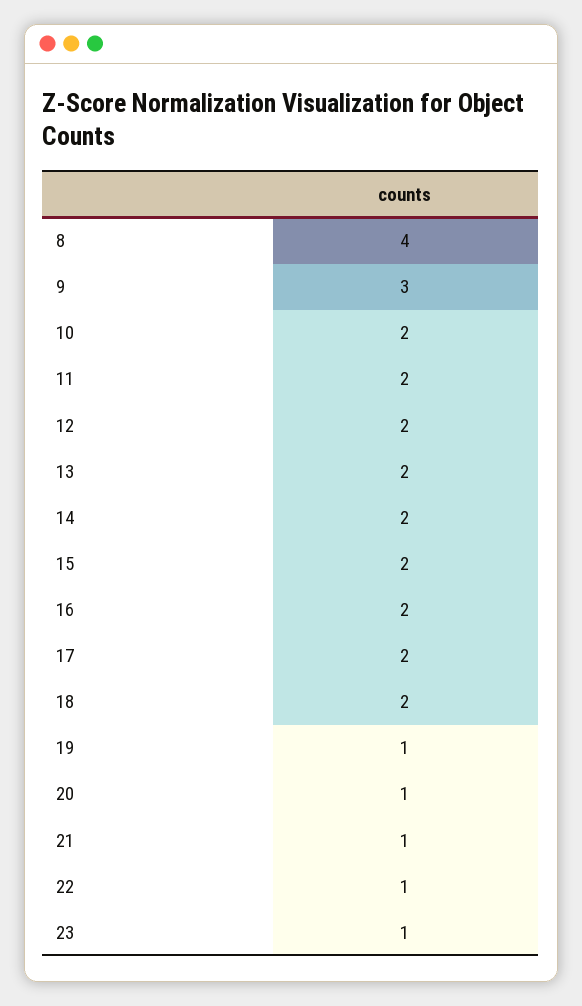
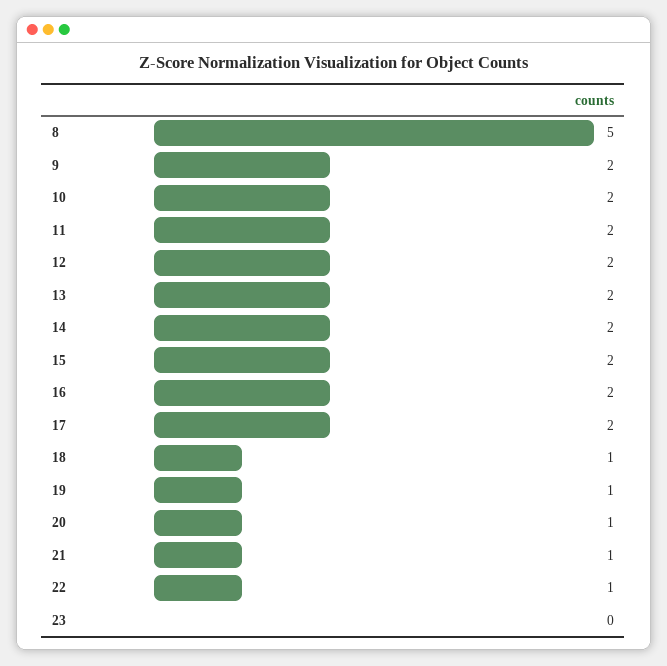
  {
-   "8": 4,
+   "8": 5,
-   "9": 3,
+   "9": 2,
    "10": 2,
    "11": 2,
    "12": 2,
    "13": 2,
    "14": 2,
    "15": 2,
    "16": 2,
    "17": 2,
-   "18": 2,
+   "18": 1,
    "19": 1,
    "20": 1,
    "21": 1,
    "22": 1,
-   "23": 1
+   "23": 0
  }

